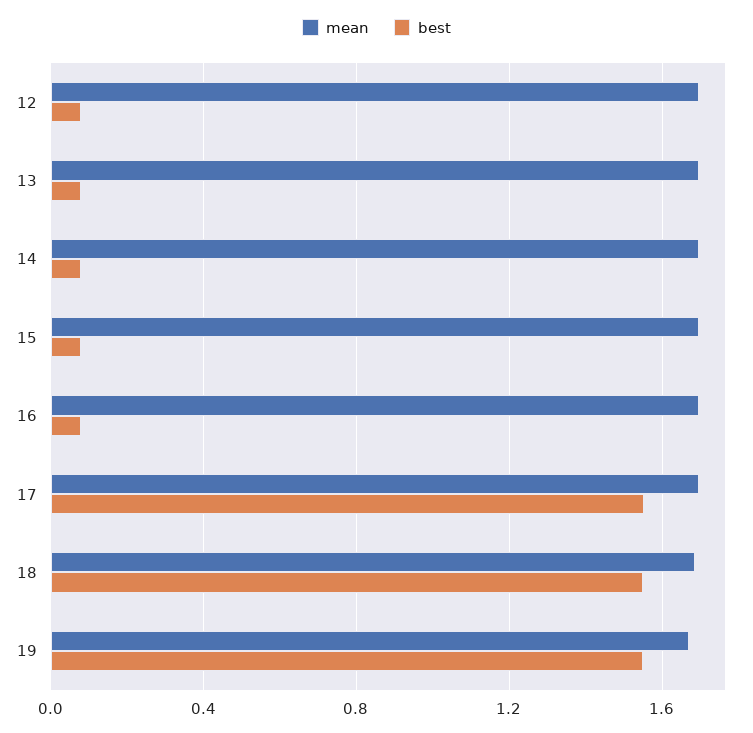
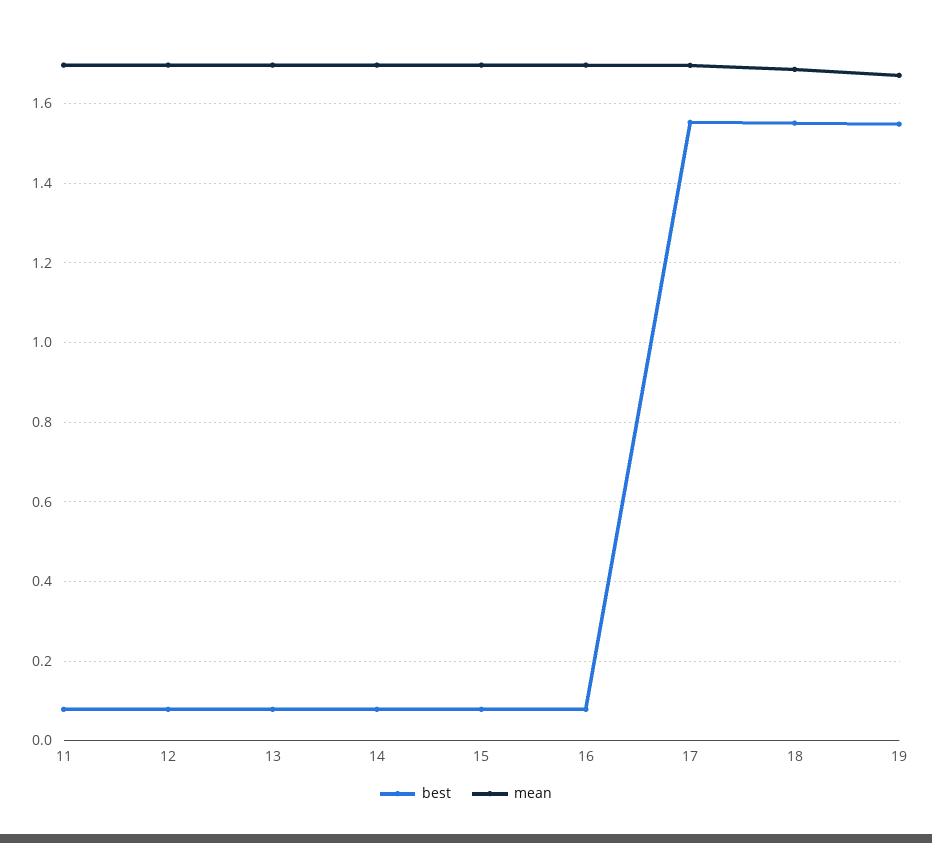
  {
    "mean": {
      "12": 1.7,
      "13": 1.7,
      "14": 1.7,
      "15": 1.7,
      "16": 1.7,
      "17": 1.7,
      "18": 1.68,
-     "19": 1.68
+     "19": 1.68,
+     "11": 1.7
    },
    "best": {
      "12": 0.08,
      "13": 0.08,
      "14": 0.08,
      "15": 0.08,
      "16": 0.08,
      "17": 1.56,
      "18": 1.56,
-     "19": 1.54
+     "19": 1.54,
+     "11": 0.08
    }
  }

